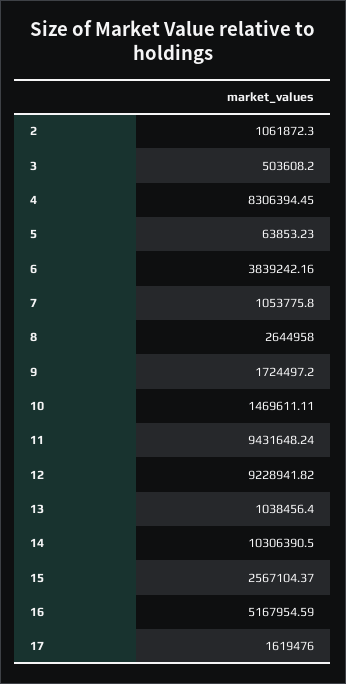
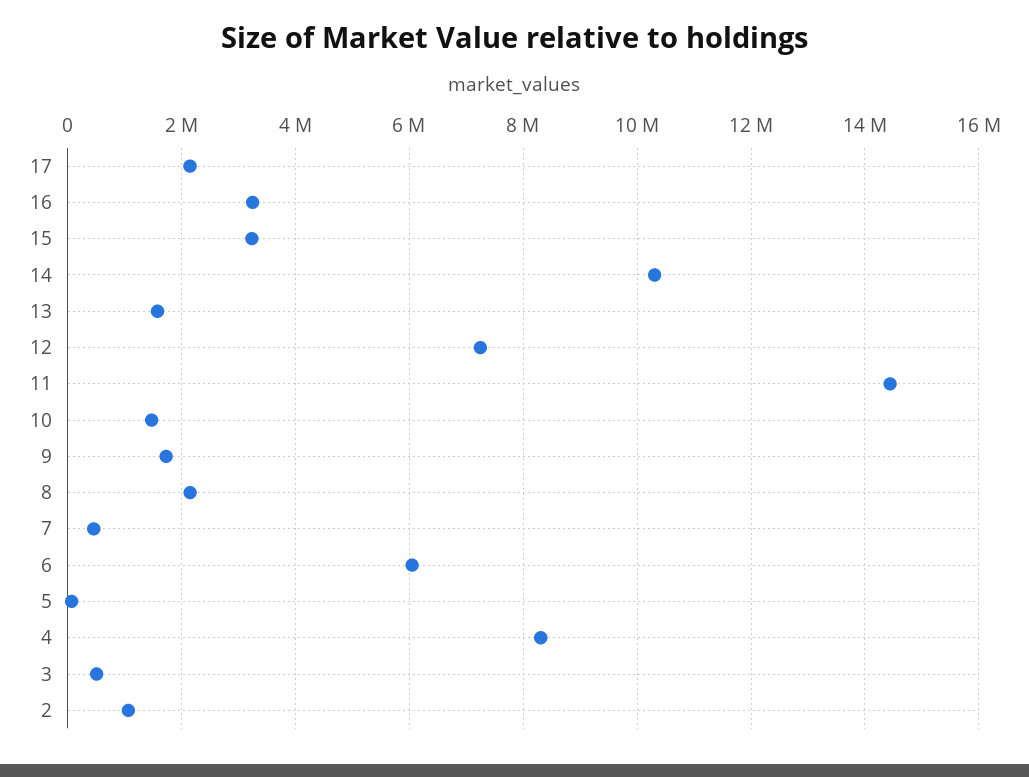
  {
    "2": 1061872.3,
    "3": 503608.2,
    "4": 8306394.45,
    "5": 63853.23,
-   "6": 3839242.16,
+   "6": 6000000,
-   "7": 1053775.8,
+   "7": 400000,
-   "8": 2644958,
+   "8": 2200000,
    "9": 1724497.2,
    "10": 1469611.11,
-   "11": 9431648.24,
+   "11": 14400000,
-   "12": 9228941.82,
+   "12": 7200000,
-   "13": 1038456.4,
+   "13": 1600000,
    "14": 10306390.5,
-   "15": 2567104.37,
+   "15": 3200000,
-   "16": 5167954.59,
+   "16": 3200000,
-   "17": 1619476
+   "17": 2200000
  }

